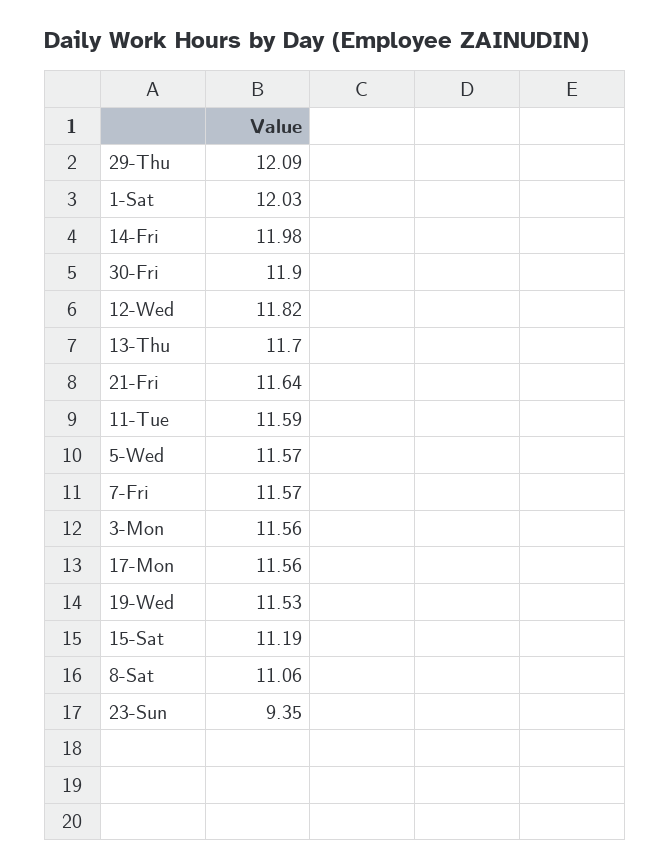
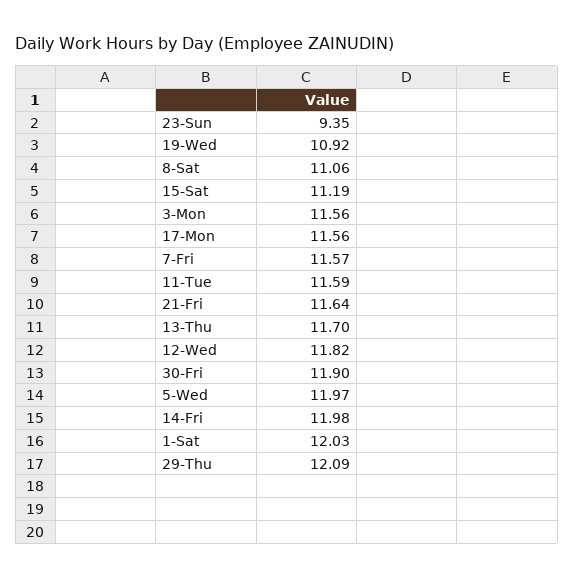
  {
    "29-Thu": 12.09,
    "1-Sat": 12.03,
    "14-Fri": 11.98,
    "30-Fri": 11.9,
    "12-Wed": 11.82,
    "13-Thu": 11.7,
    "21-Fri": 11.64,
    "11-Tue": 11.59,
-   "5-Wed": 11.57,
+   "5-Wed": 11.97,
    "7-Fri": 11.57,
    "3-Mon": 11.56,
    "17-Mon": 11.56,
-   "19-Wed": 11.53,
+   "19-Wed": 10.92,
    "15-Sat": 11.19,
    "8-Sat": 11.06,
    "23-Sun": 9.35
  }

